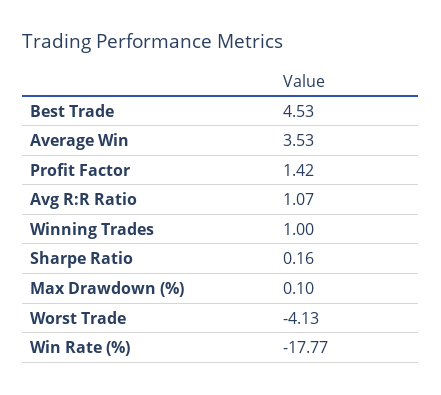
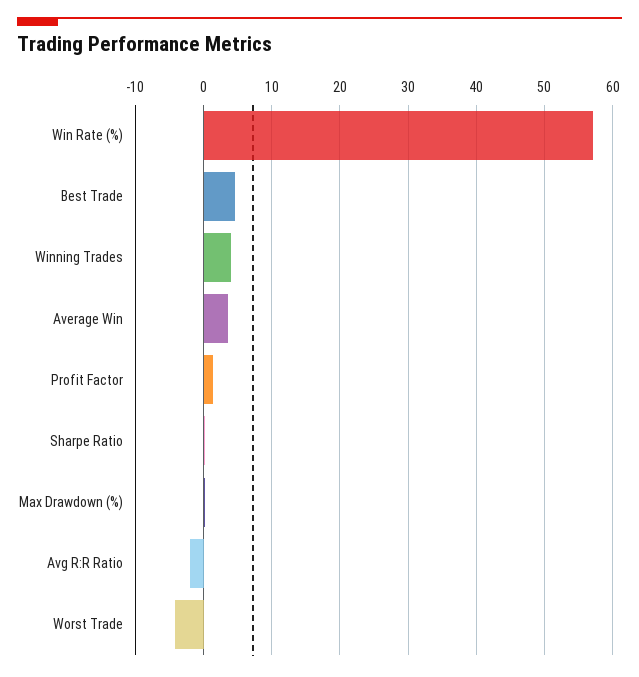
  {
    "Best Trade": 4.53,
    "Average Win": 3.53,
    "Profit Factor": 1.42,
-   "Avg R:R Ratio": 1.07,
+   "Avg R:R Ratio": -2,
-   "Winning Trades": 1,
+   "Winning Trades": 4,
    "Sharpe Ratio": 0.16,
    "Max Drawdown (%)": 0.1,
    "Worst Trade": -4.13,
-   "Win Rate (%)": -17.77
+   "Win Rate (%)": 57
  }

